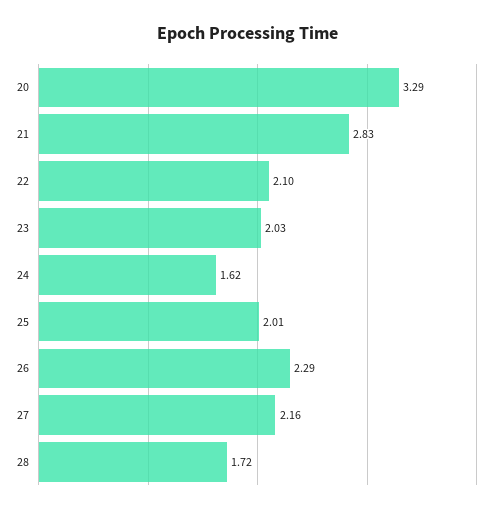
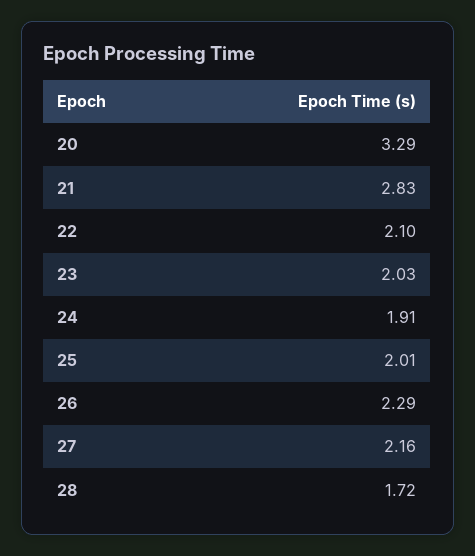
  {
    "20": 3.29,
    "21": 2.83,
    "22": 2.1,
    "23": 2.03,
-   "24": 1.62,
+   "24": 1.91,
    "25": 2.01,
    "26": 2.29,
    "27": 2.16,
    "28": 1.72
  }

